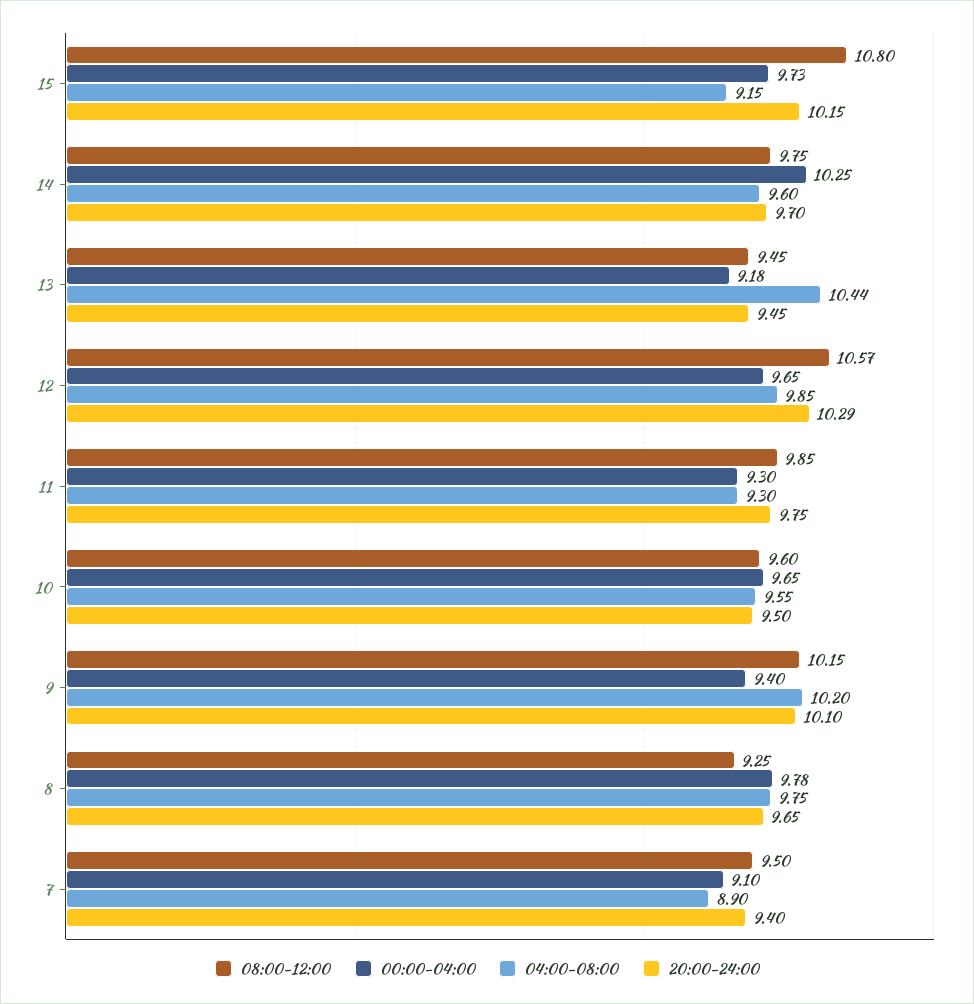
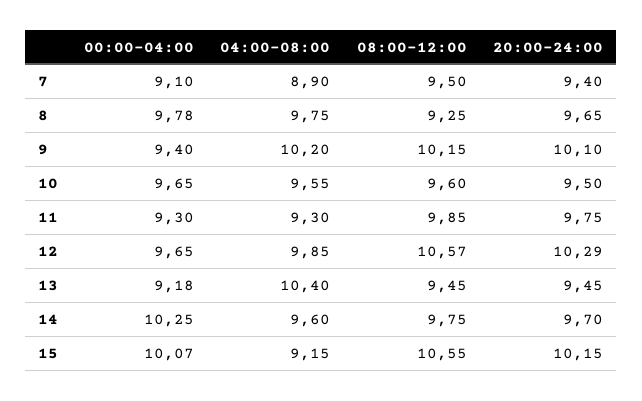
  {
    "08:00-12:00": {
-     "15": 10.8,
+     "15": 10.55,
      "14": 9.75,
      "13": 9.45,
      "12": 10.57,
      "11": 9.85,
      "10": 9.6,
      "9": 10.15,
      "8": 9.25,
      "7": 9.5
    },
    "00:00-04:00": {
-     "15": 9.73,
+     "15": 10.07,
      "14": 10.25,
      "13": 9.18,
      "12": 9.65,
      "11": 9.3,
      "10": 9.65,
      "9": 9.4,
      "8": 9.78,
      "7": 9.1
    },
    "04:00-08:00": {
      "15": 9.15,
      "14": 9.6,
-     "13": 10.44,
+     "13": 10.4,
      "12": 9.85,
      "11": 9.3,
      "10": 9.55,
      "9": 10.2,
      "8": 9.75,
      "7": 8.9
    },
    "20:00-24:00": {
      "15": 10.15,
      "14": 9.7,
      "13": 9.45,
      "12": 10.29,
      "11": 9.75,
      "10": 9.5,
      "9": 10.1,
      "8": 9.65,
      "7": 9.4
    }
  }

